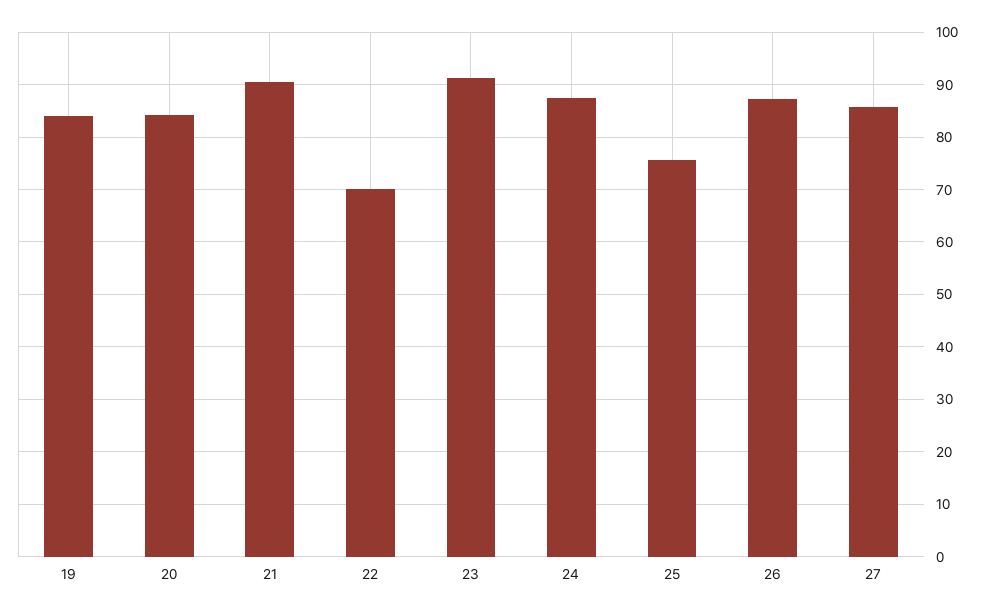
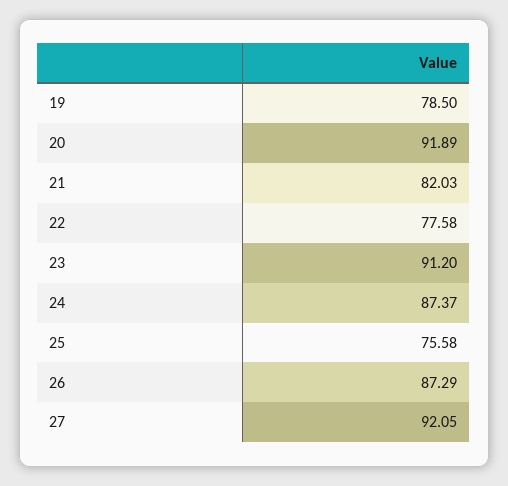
  {
-   "19": 84,
+   "19": 78.5,
-   "20": 84,
+   "20": 91.89,
-   "21": 90,
+   "21": 82.03,
-   "22": 70,
+   "22": 77.58,
    "23": 91.2,
    "24": 87.37,
    "25": 75.58,
    "26": 87.29,
-   "27": 86
+   "27": 92.05
  }

